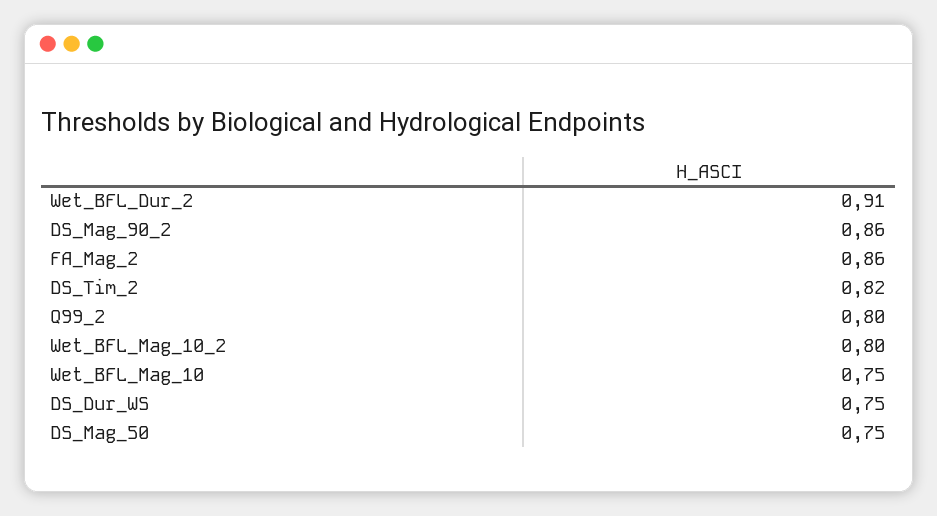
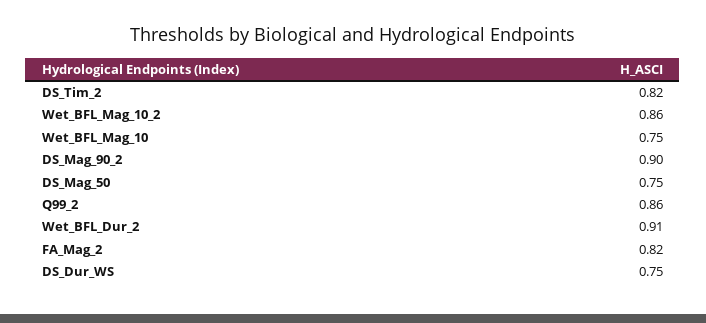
  {
    "Wet_BFL_Dur_2": 0.91,
-   "DS_Mag_90_2": 0.86,
+   "DS_Mag_90_2": 0.9,
-   "FA_Mag_2": 0.86,
+   "FA_Mag_2": 0.82,
    "DS_Tim_2": 0.82,
-   "Q99_2": 0.8,
+   "Q99_2": 0.86,
-   "Wet_BFL_Mag_10_2": 0.8,
+   "Wet_BFL_Mag_10_2": 0.86,
    "Wet_BFL_Mag_10": 0.75,
    "DS_Dur_WS": 0.75,
    "DS_Mag_50": 0.75
  }

